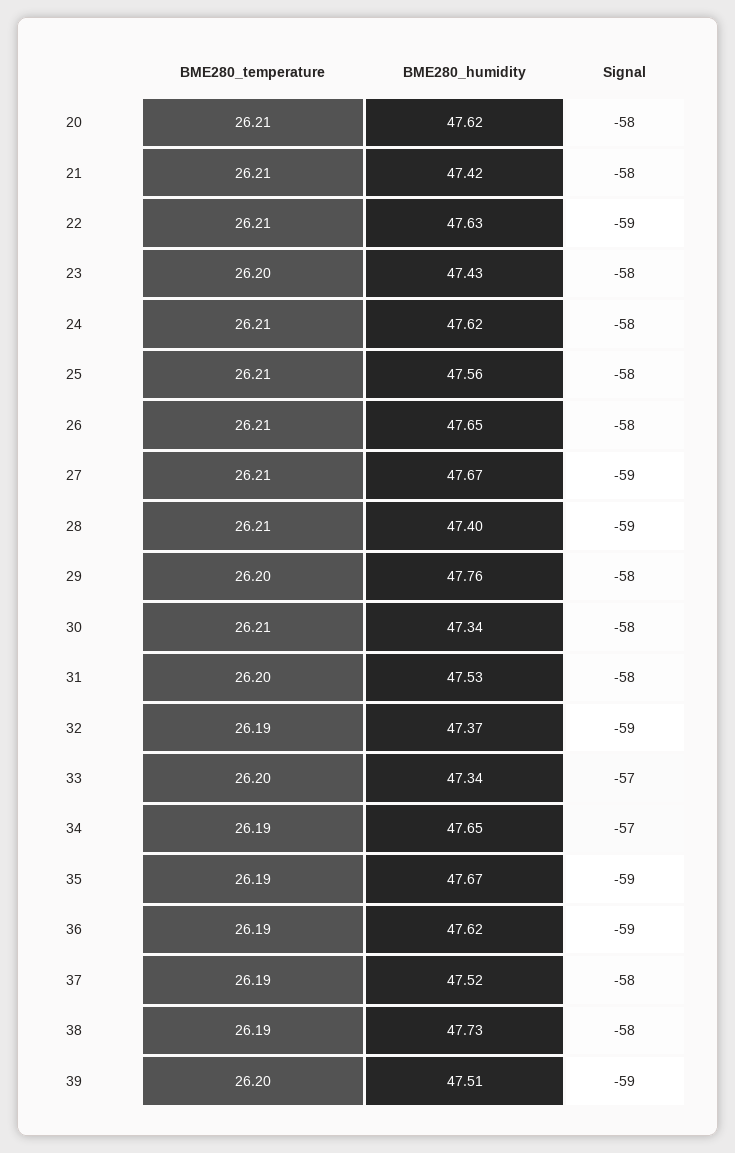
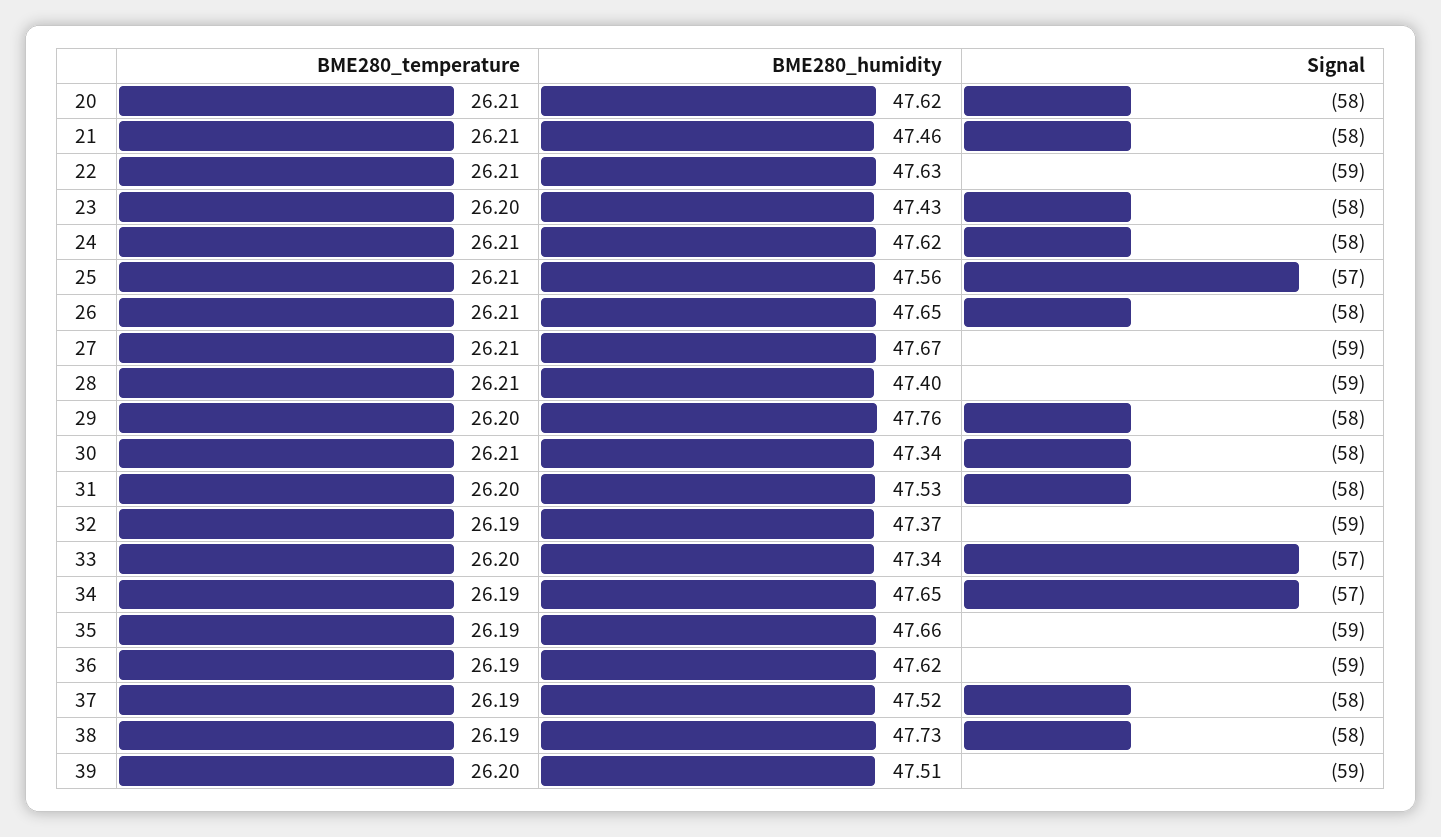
  {
    "BME280_temperature": {
      "20": 26.21,
      "21": 26.21,
      "22": 26.21,
      "23": 26.2,
      "24": 26.21,
      "25": 26.21,
      "26": 26.21,
      "27": 26.21,
      "28": 26.21,
      "29": 26.2,
      "30": 26.21,
      "31": 26.2,
      "32": 26.19,
      "33": 26.2,
      "34": 26.19,
      "35": 26.19,
      "36": 26.19,
      "37": 26.19,
      "38": 26.19,
      "39": 26.2
    },
    "BME280_humidity": {
      "20": 47.62,
-     "21": 47.42,
+     "21": 47.46,
      "22": 47.63,
      "23": 47.43,
      "24": 47.62,
      "25": 47.56,
      "26": 47.65,
      "27": 47.67,
      "28": 47.4,
      "29": 47.76,
      "30": 47.34,
      "31": 47.53,
      "32": 47.37,
      "33": 47.34,
      "34": 47.65,
-     "35": 47.67,
+     "35": 47.66,
      "36": 47.62,
      "37": 47.52,
      "38": 47.73,
      "39": 47.51
    },
    "Signal": {
      "20": -58,
      "21": -58,
      "22": -59,
      "23": -58,
      "24": -58,
-     "25": -58,
+     "25": -57,
      "26": -58,
      "27": -59,
      "28": -59,
      "29": -58,
      "30": -58,
      "31": -58,
      "32": -59,
      "33": -57,
      "34": -57,
      "35": -59,
      "36": -59,
      "37": -58,
      "38": -58,
      "39": -59
    }
  }

